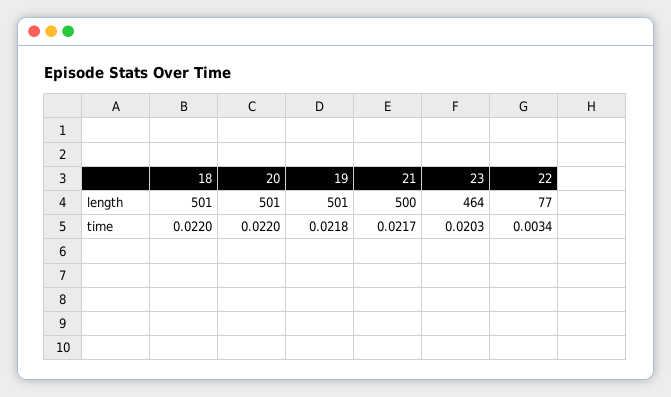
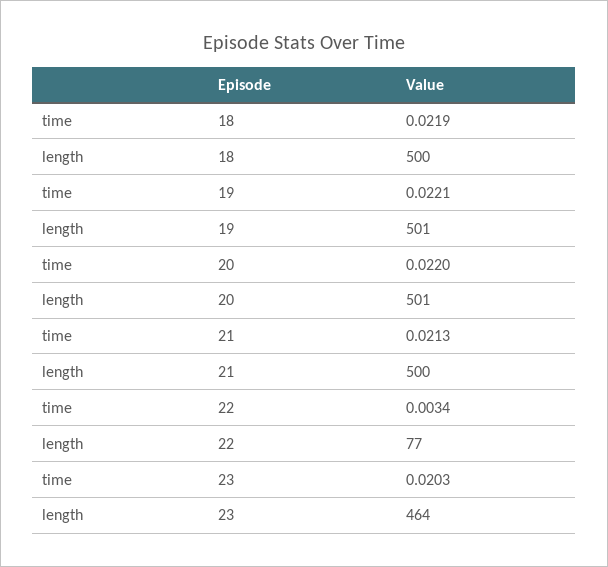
  {
    "18": {
-     "length": 501,
+     "length": 500,
-     "time": 0.022
+     "time": 0.0219
    },
    "20": {
      "length": 501,
      "time": 0.022
    },
    "19": {
      "length": 501,
-     "time": 0.0218
+     "time": 0.0221
    },
    "21": {
      "length": 500,
-     "time": 0.0217
+     "time": 0.0213
    },
    "23": {
      "length": 464,
      "time": 0.0203
    },
    "22": {
      "length": 77,
      "time": 0.0034
    }
  }

